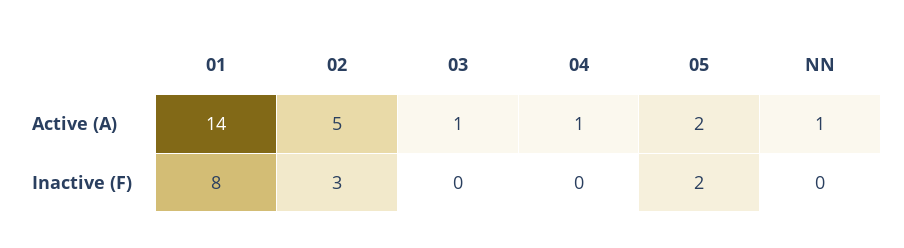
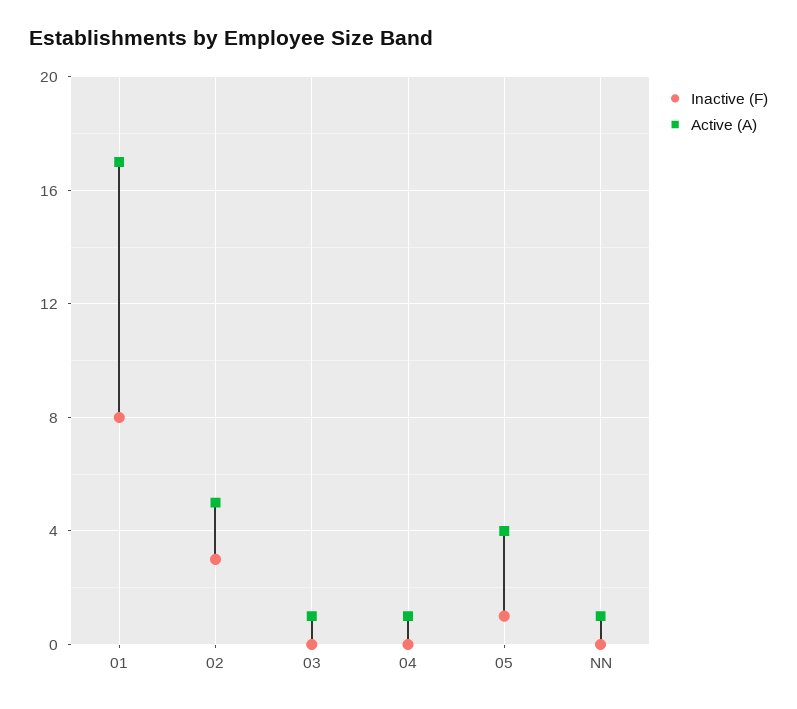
  {
    "Active (A)": {
-     "01": 14,
+     "01": 17,
      "02": 5,
      "03": 1,
      "04": 1,
-     "05": 2,
+     "05": 4,
      "NN": 1
    },
    "Inactive (F)": {
      "01": 8,
      "02": 3,
      "03": 0,
      "04": 0,
-     "05": 2,
+     "05": 1,
      "NN": 0
    }
  }

